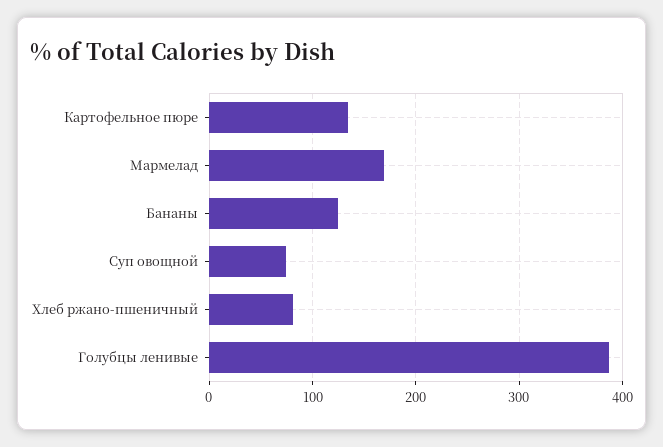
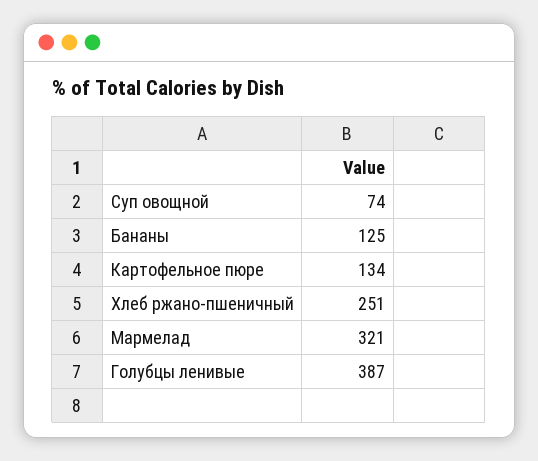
  {
    "Картофельное пюре": 134,
-   "Мармелад": 170,
+   "Мармелад": 321,
    "Бананы": 125,
    "Суп овощной": 74,
-   "Хлеб ржано-пшеничный": 80,
+   "Хлеб ржано-пшеничный": 251,
    "Голубцы ленивые": 387
  }

